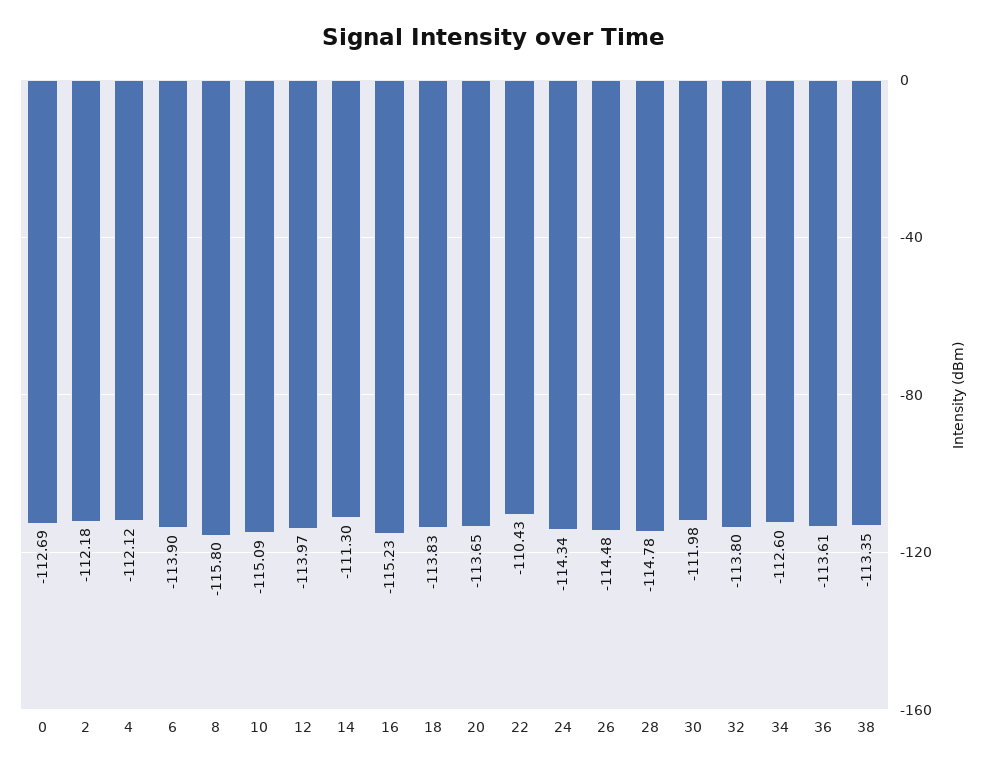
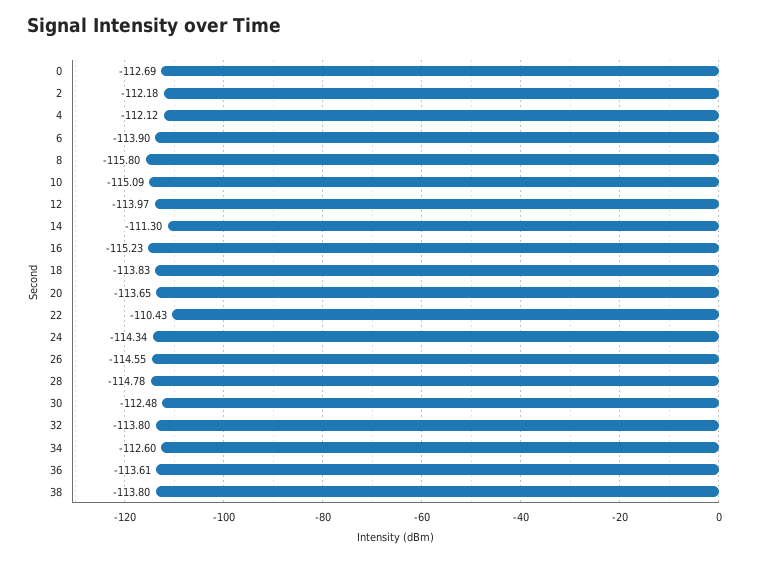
  {
    "0": -112.69,
    "2": -112.18,
    "4": -112.12,
    "6": -113.9,
    "8": -115.8,
    "10": -115.09,
    "12": -113.97,
    "14": -111.3,
    "16": -115.23,
    "18": -113.83,
    "20": -113.65,
    "22": -110.43,
    "24": -114.34,
-   "26": -114.48,
+   "26": -114.55,
    "28": -114.78,
-   "30": -111.98,
+   "30": -112.48,
    "32": -113.8,
    "34": -112.6,
    "36": -113.61,
-   "38": -113.35
+   "38": -113.8
  }

